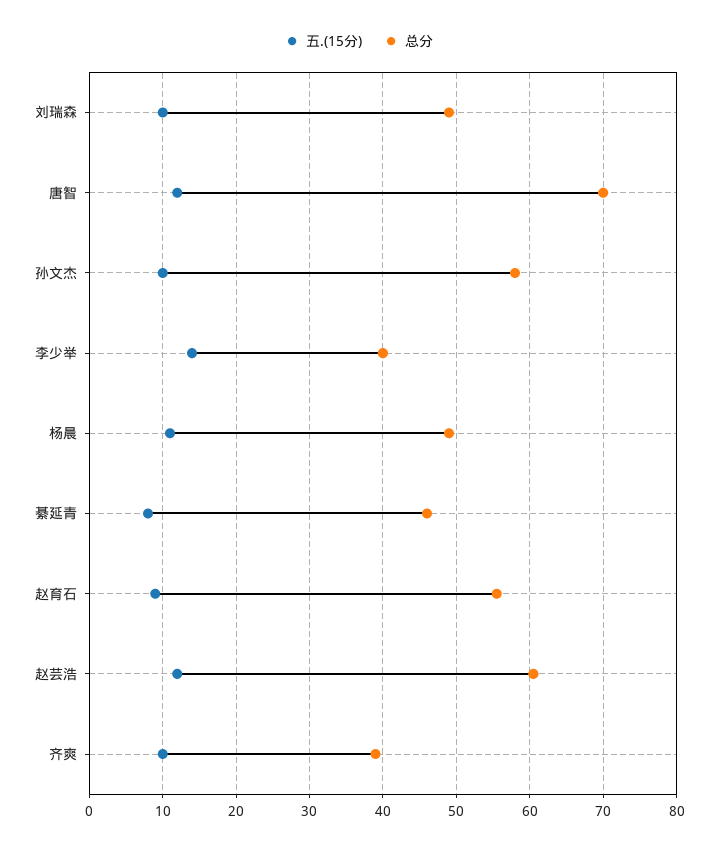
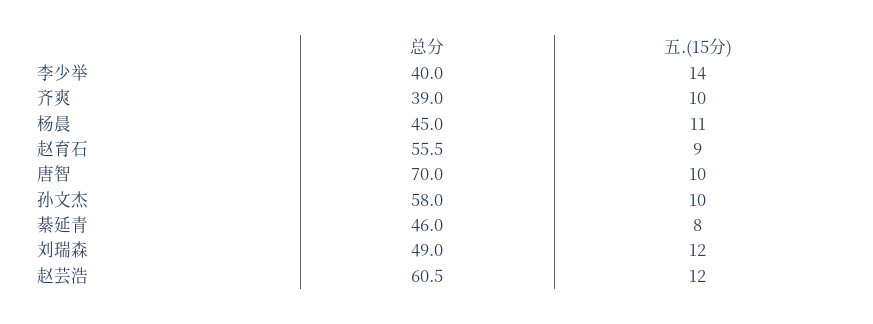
  {
    "五.(15分)": {
-     "刘瑞森": 10,
+     "刘瑞森": 12,
-     "唐智": 12,
+     "唐智": 10,
      "孙文杰": 10,
      "李少举": 14,
      "杨晨": 11,
      "綦延青": 8,
      "赵育石": 9,
      "赵芸浩": 12,
      "齐爽": 10
    },
    "总分": {
      "刘瑞森": 49,
      "唐智": 70,
      "孙文杰": 58,
      "李少举": 40,
-     "杨晨": 49,
+     "杨晨": 45,
      "綦延青": 46,
      "赵育石": 55.5,
      "赵芸浩": 60.5,
      "齐爽": 39
    }
  }

